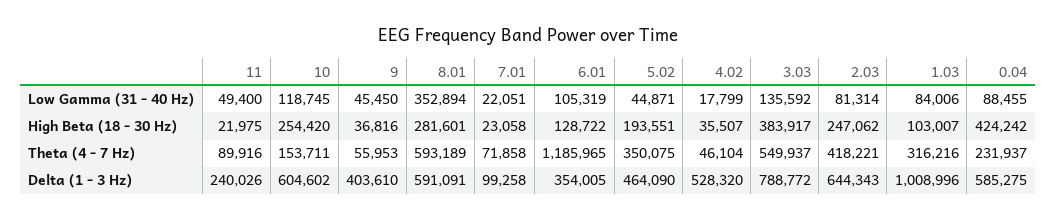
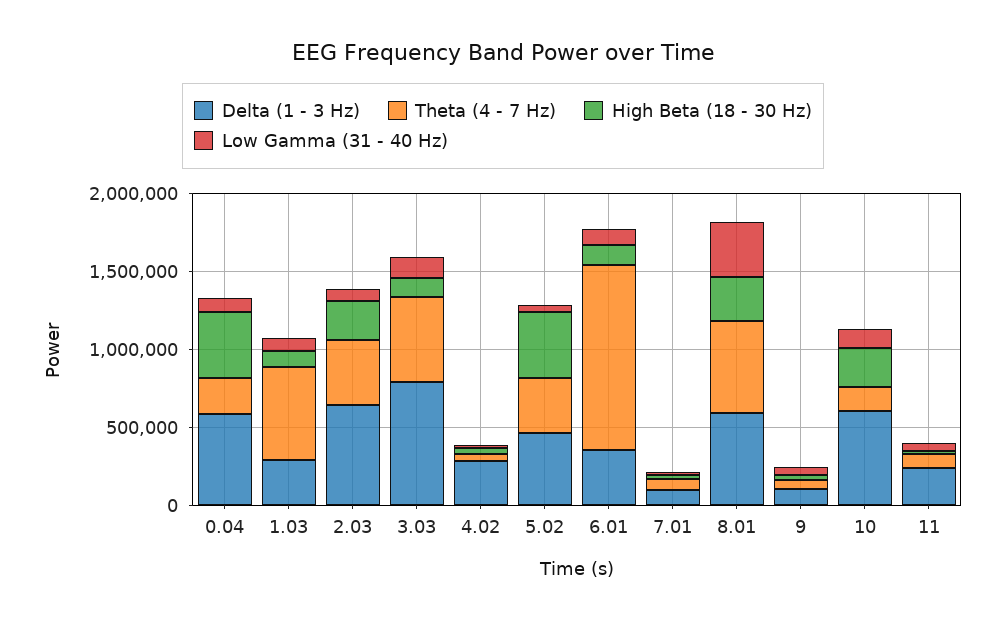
  {
    "Low Gamma (31 - 40 Hz)": {
      "11": 49400,
      "10": 118745,
      "9": 45450,
      "8.01": 352894,
      "7.01": 22051,
      "6.01": 105319,
      "5.02": 44871,
      "4.02": 17799,
      "3.03": 135592,
      "2.03": 81314,
      "1.03": 84006,
      "0.04": 88455
    },
    "High Beta (18 - 30 Hz)": {
      "11": 21975,
      "10": 254420,
      "9": 36816,
      "8.01": 281601,
      "7.01": 23058,
      "6.01": 128722,
-     "5.02": 193551,
+     "5.02": 400000,
      "4.02": 35507,
-     "3.03": 383917,
+     "3.03": 100000,
      "2.03": 247062,
      "1.03": 103007,
      "0.04": 424242
    },
    "Theta (4 - 7 Hz)": {
      "11": 89916,
      "10": 153711,
      "9": 55953,
      "8.01": 593189,
      "7.01": 71858,
      "6.01": 1185965,
      "5.02": 350075,
      "4.02": 46104,
      "3.03": 549937,
      "2.03": 418221,
-     "1.03": 316216,
+     "1.03": 600000,
      "0.04": 231937
    },
    "Delta (1 - 3 Hz)": {
      "11": 240026,
      "10": 604602,
-     "9": 403610,
+     "9": 100000,
      "8.01": 591091,
      "7.01": 99258,
      "6.01": 354005,
      "5.02": 464090,
-     "4.02": 528320,
+     "4.02": 300000,
      "3.03": 788772,
      "2.03": 644343,
-     "1.03": 1008996,
+     "1.03": 300000,
      "0.04": 585275
    }
  }

